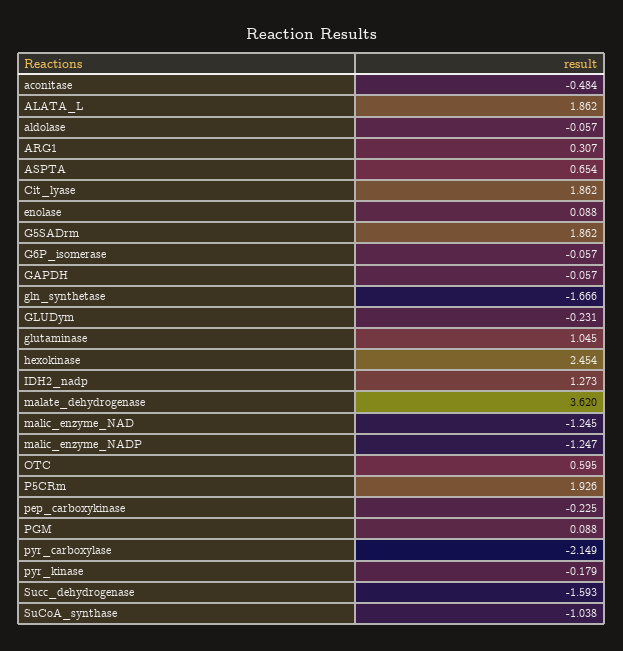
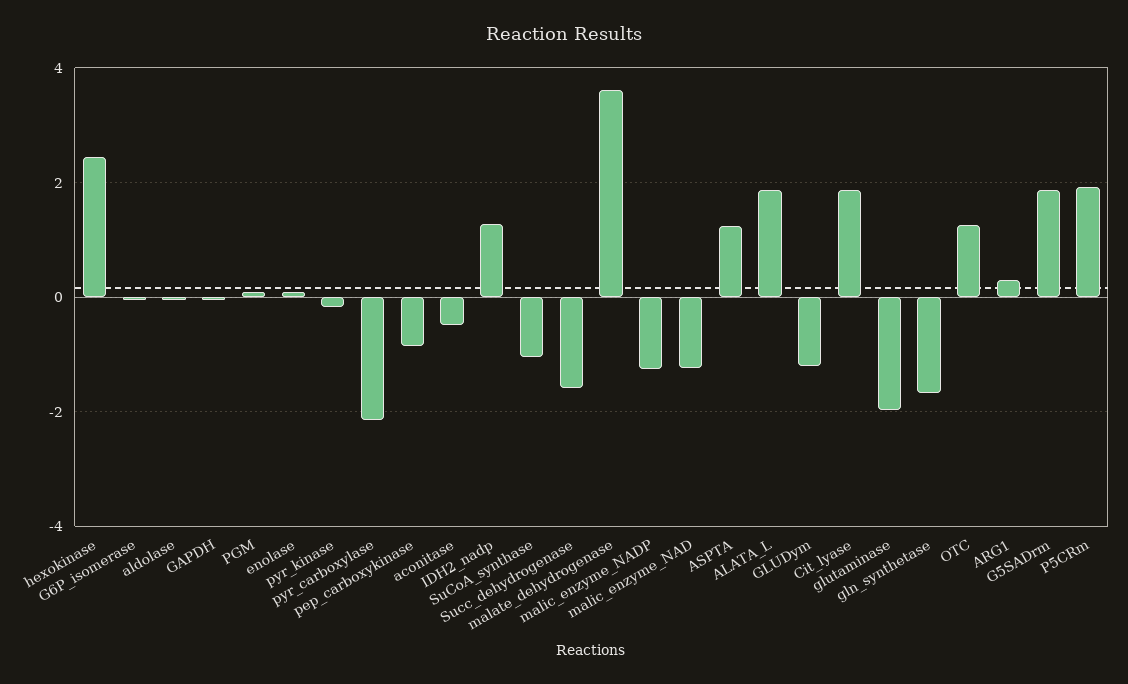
  {
    "aconitase": -0.484,
    "ALATA_L": 1.862,
    "aldolase": -0.057,
    "ARG1": 0.307,
-   "ASPTA": 0.654,
+   "ASPTA": 1.2,
    "Cit_lyase": 1.862,
    "enolase": 0.088,
    "G5SADrm": 1.862,
    "G6P_isomerase": -0.057,
    "GAPDH": -0.057,
    "gln_synthetase": -1.666,
-   "GLUDym": -0.231,
+   "GLUDym": -1.2,
-   "glutaminase": 1.045,
+   "glutaminase": -2,
    "hexokinase": 2.454,
    "IDH2_nadp": 1.273,
    "malate_dehydrogenase": 3.62,
    "malic_enzyme_NAD": -1.245,
    "malic_enzyme_NADP": -1.247,
-   "OTC": 0.595,
+   "OTC": 1.2,
    "P5CRm": 1.926,
-   "pep_carboxykinase": -0.225,
+   "pep_carboxykinase": -0.8,
    "PGM": 0.088,
    "pyr_carboxylase": -2.149,
    "pyr_kinase": -0.179,
    "Succ_dehydrogenase": -1.593,
    "SuCoA_synthase": -1.038
  }

